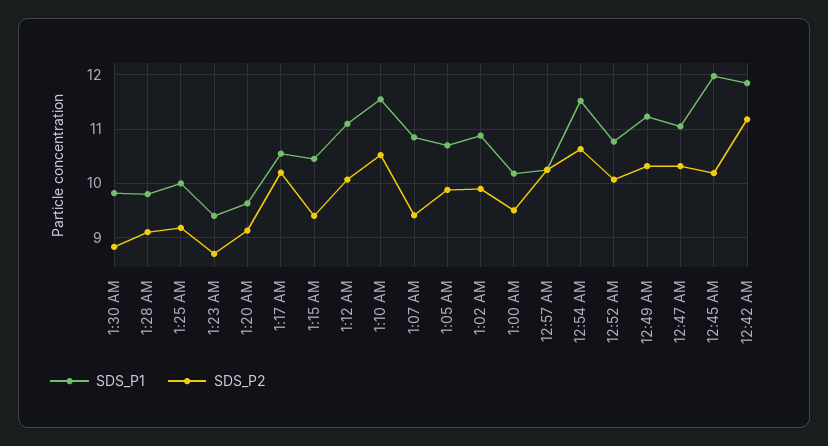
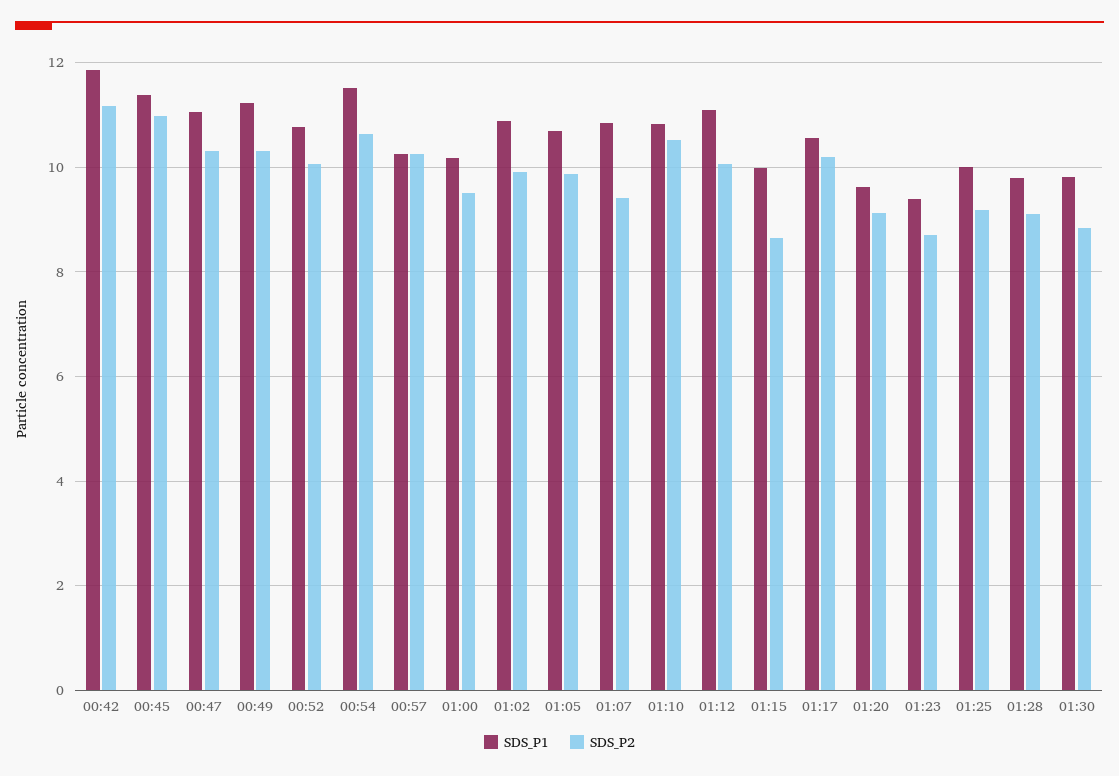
  {
    "SDS_P1": {
      "1:30 AM": 9.8,
      "1:28 AM": 9.8,
      "1:25 AM": 10,
      "1:23 AM": 9.4,
      "1:20 AM": 9.6,
      "1:17 AM": 10.6,
-     "1:15 AM": 10.4,
+     "1:15 AM": 10,
      "1:12 AM": 11.2,
-     "1:10 AM": 11.6,
+     "1:10 AM": 10.8,
      "1:07 AM": 10.8,
      "1:05 AM": 10.8,
      "1:02 AM": 10.8,
      "1:00 AM": 10.2,
      "12:57 AM": 10.2,
      "12:54 AM": 11.6,
      "12:52 AM": 10.8,
      "12:49 AM": 11.2,
      "12:47 AM": 11,
-     "12:45 AM": 12,
+     "12:45 AM": 11.4,
      "12:42 AM": 11.8
    },
    "SDS_P2": {
      "1:30 AM": 8.8,
      "1:28 AM": 9.2,
      "1:25 AM": 9.2,
      "1:23 AM": 8.8,
      "1:20 AM": 9.2,
      "1:17 AM": 10.2,
-     "1:15 AM": 9.4,
+     "1:15 AM": 8.6,
      "1:12 AM": 10,
      "1:10 AM": 10.6,
      "1:07 AM": 9.4,
      "1:05 AM": 9.8,
      "1:02 AM": 10,
      "1:00 AM": 9.6,
      "12:57 AM": 10.2,
      "12:54 AM": 10.6,
      "12:52 AM": 10,
      "12:49 AM": 10.4,
      "12:47 AM": 10.4,
-     "12:45 AM": 10.2,
+     "12:45 AM": 11,
      "12:42 AM": 11.2
    }
  }

